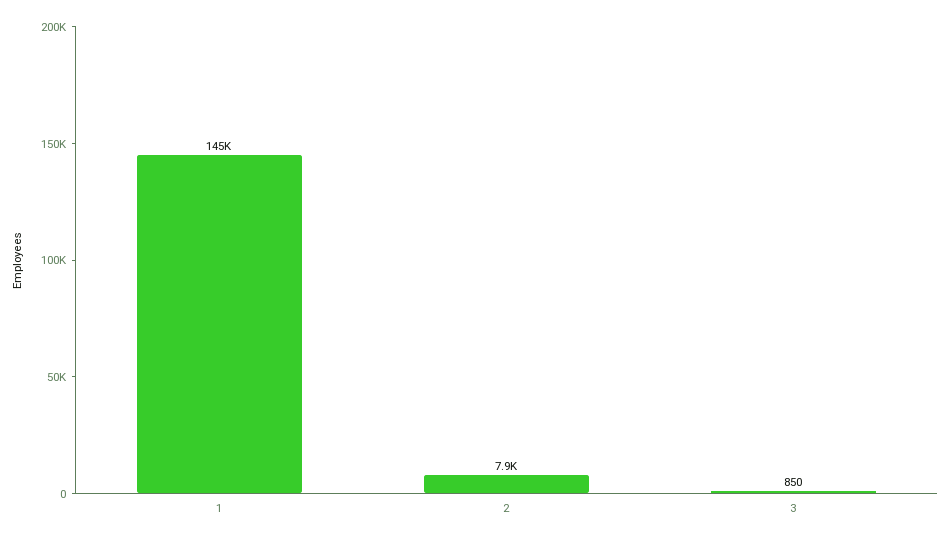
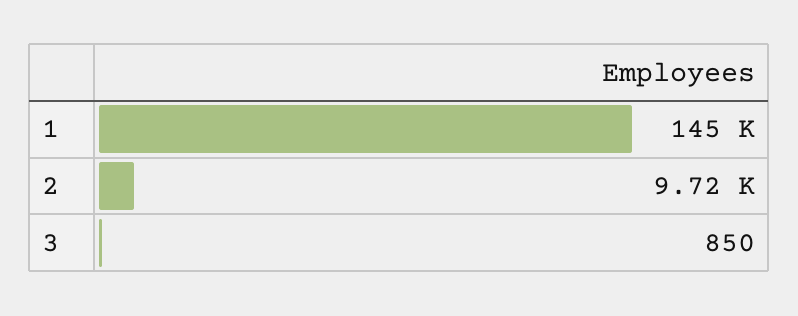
  {
    "1": 145000,
-   "2": 7900,
+   "2": 9720,
    "3": 850
  }

